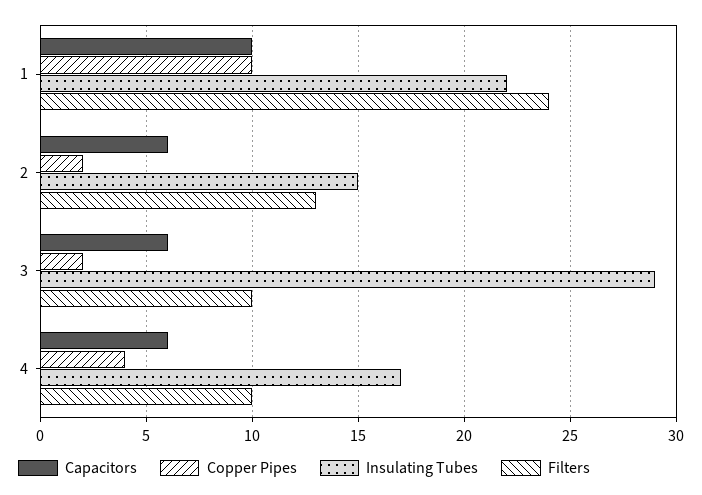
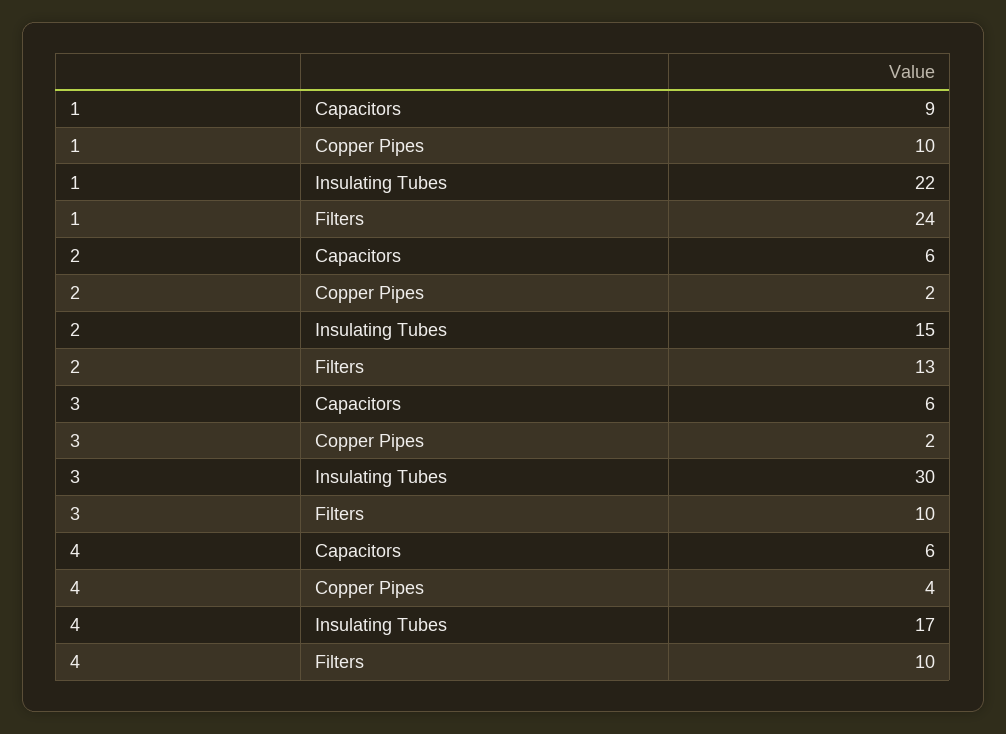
  {
    "Capacitors": {
-     "1": 10,
+     "1": 9,
      "2": 6,
      "3": 6,
      "4": 6
    },
    "Copper Pipes": {
      "1": 10,
      "2": 2,
      "3": 2,
      "4": 4
    },
    "Insulating Tubes": {
      "1": 22,
      "2": 15,
-     "3": 29,
+     "3": 30,
      "4": 17
    },
    "Filters": {
      "1": 24,
      "2": 13,
      "3": 10,
      "4": 10
    }
  }

